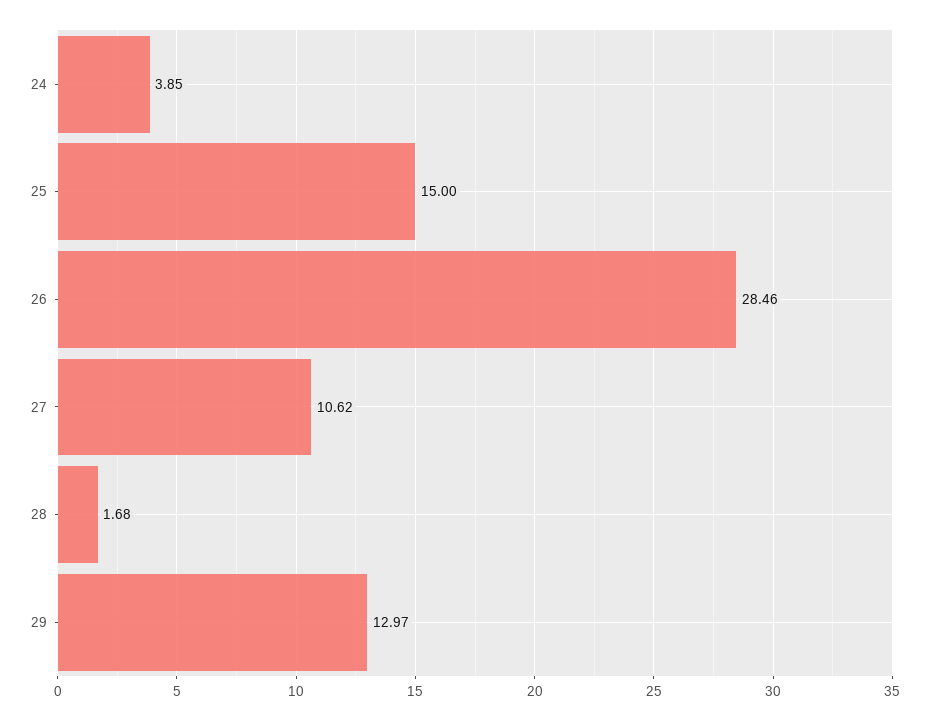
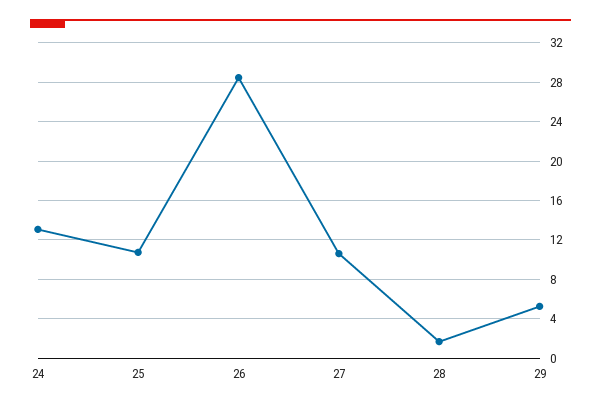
  {
-   "24": 3.85,
+   "24": 13,
-   "25": 15,
+   "25": 11,
    "26": 28.46,
    "27": 10.62,
    "28": 1.68,
-   "29": 12.97
+   "29": 5
  }

